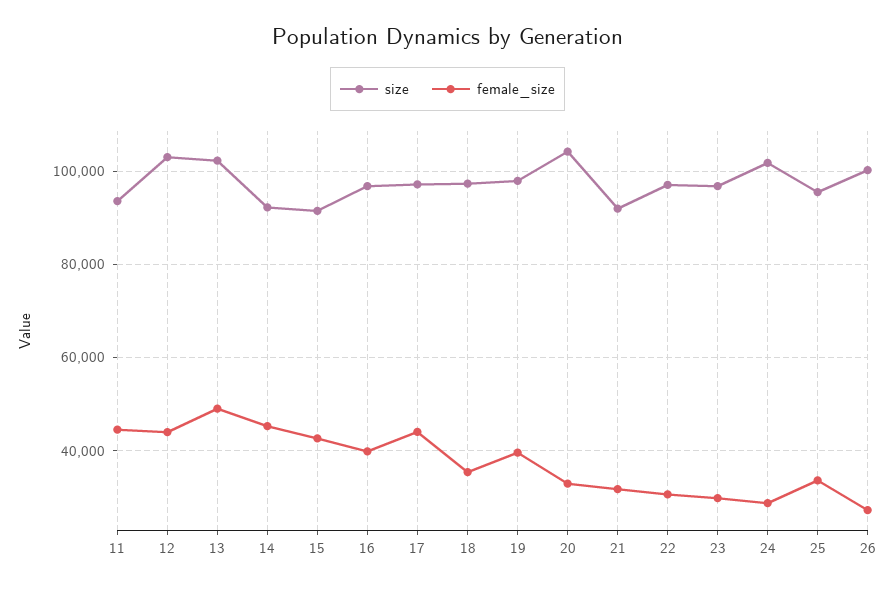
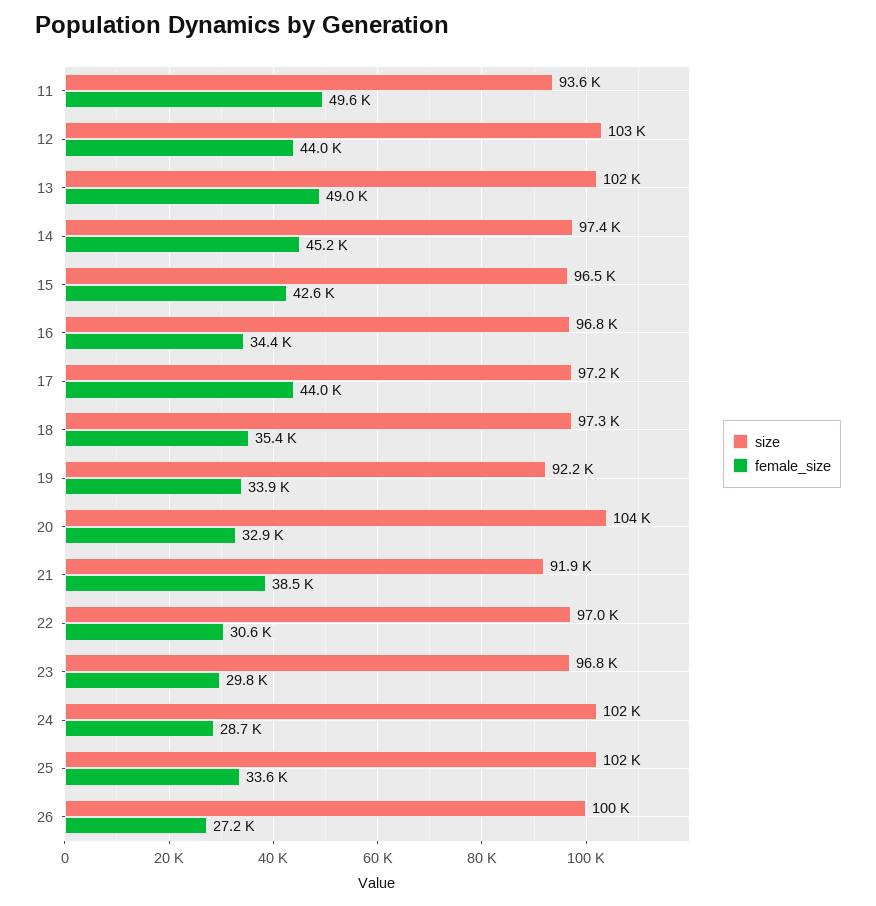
  {
    "size": {
      "11": 93600,
      "12": 103000,
      "13": 102000,
-     "14": 92000,
+     "14": 97400,
-     "15": 92000,
+     "15": 96500,
      "16": 96800,
      "17": 97200,
      "18": 97300,
-     "19": 98000,
+     "19": 92200,
      "20": 104000,
      "21": 91900,
      "22": 97000,
      "23": 96800,
      "24": 102000,
-     "25": 96000,
+     "25": 102000,
      "26": 100000
    },
    "female_size": {
-     "11": 44000,
+     "11": 49600,
      "12": 44000,
      "13": 49000,
      "14": 45200,
      "15": 42600,
-     "16": 40000,
+     "16": 34400,
      "17": 44000,
      "18": 35400,
-     "19": 40000,
+     "19": 33900,
      "20": 32900,
-     "21": 32000,
+     "21": 38500,
      "22": 30600,
      "23": 29800,
      "24": 28700,
      "25": 33600,
      "26": 27200
    }
  }

